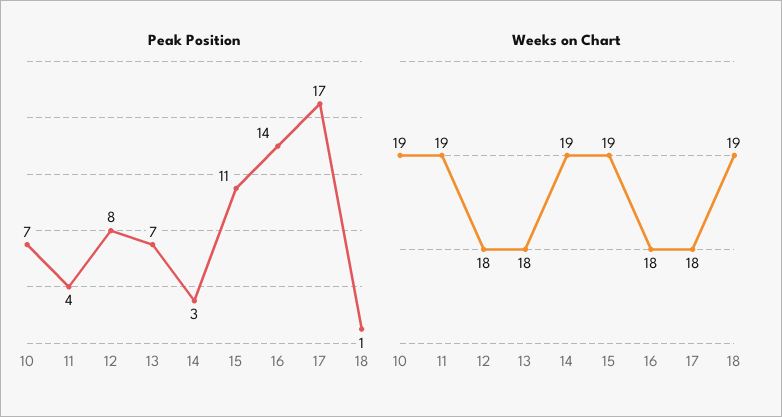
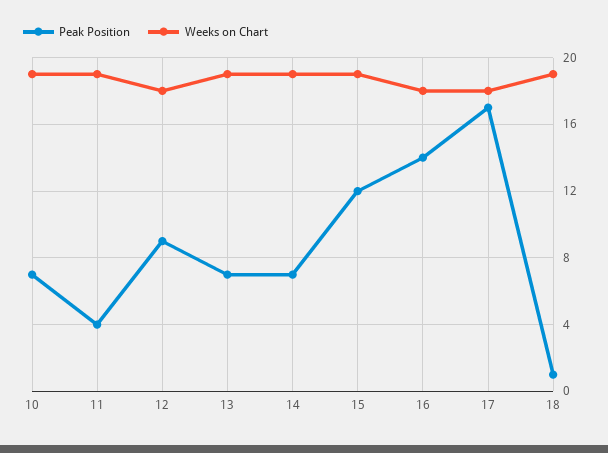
  {
    "Peak Position": {
      "10": 7,
      "11": 4,
-     "12": 8,
+     "12": 9,
      "13": 7,
-     "14": 3,
+     "14": 7,
-     "15": 11,
+     "15": 12,
      "16": 14,
      "17": 17,
      "18": 1
    },
    "Weeks on Chart": {
      "10": 19,
      "11": 19,
      "12": 18,
-     "13": 18,
+     "13": 19,
      "14": 19,
      "15": 19,
      "16": 18,
      "17": 18,
      "18": 19
    }
  }

